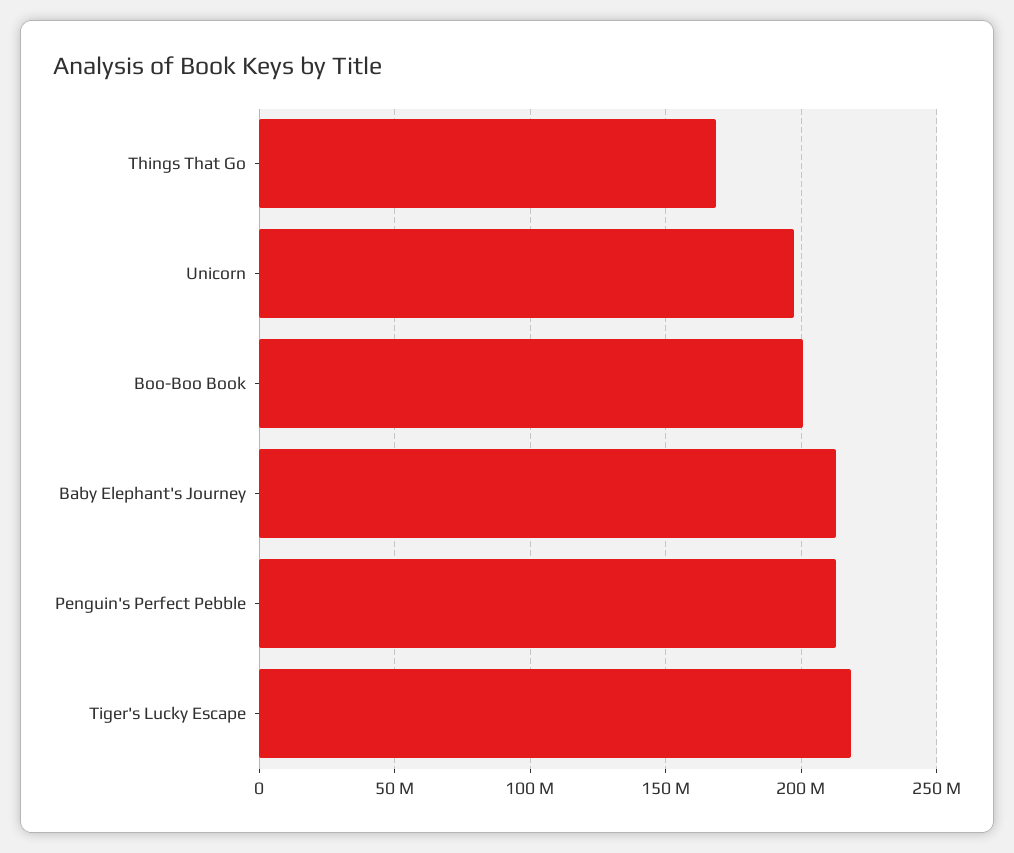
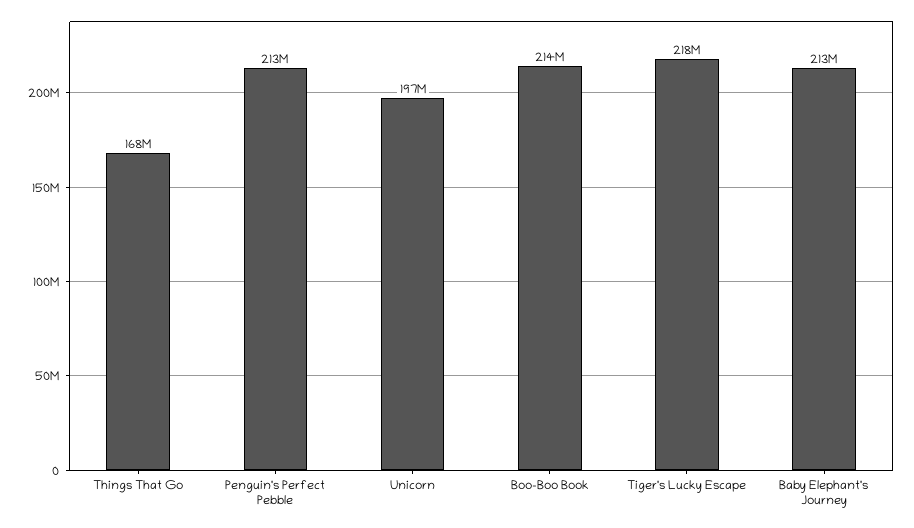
  {
    "Things That Go": 168000000,
    "Unicorn": 197000000,
-   "Boo-Boo Book": 200000000,
+   "Boo-Boo Book": 214000000,
    "Baby Elephant's Journey": 213000000,
    "Penguin's Perfect Pebble": 213000000,
    "Tiger's Lucky Escape": 218000000
  }

